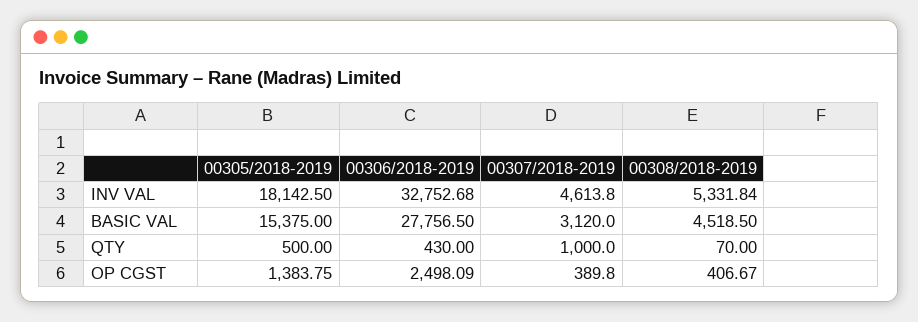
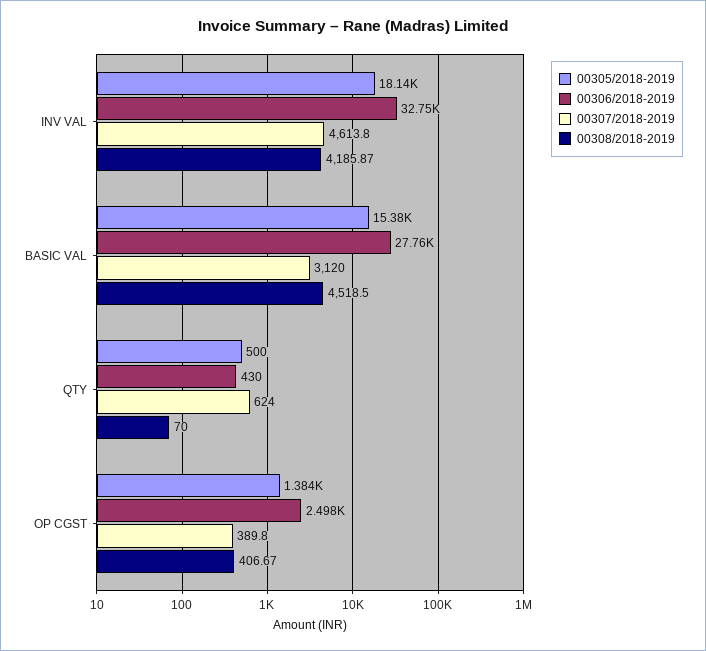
  {
    "00305/2018-2019": {
      "INV VAL": 18142.5,
      "BASIC VAL": 15375,
      "QTY": 500,
      "OP CGST": 1383.75
    },
    "00306/2018-2019": {
      "INV VAL": 32752.68,
      "BASIC VAL": 27756.5,
      "QTY": 430,
      "OP CGST": 2498.09
    },
    "00307/2018-2019": {
      "INV VAL": 4613.8,
      "BASIC VAL": 3120,
-     "QTY": 1000,
+     "QTY": 624,
      "OP CGST": 389.8
    },
    "00308/2018-2019": {
-     "INV VAL": 5331.84,
+     "INV VAL": 4185.87,
      "BASIC VAL": 4518.5,
      "QTY": 70,
      "OP CGST": 406.67
    }
  }

